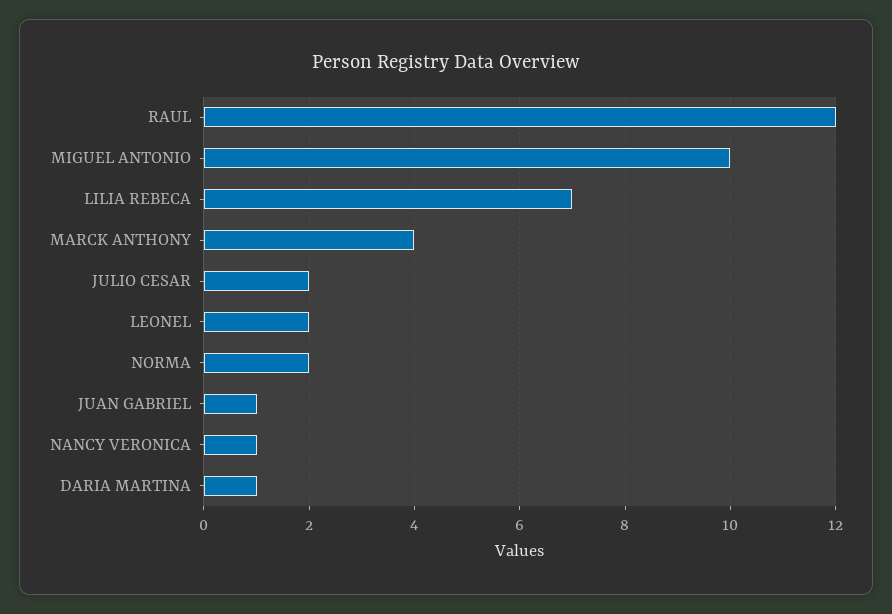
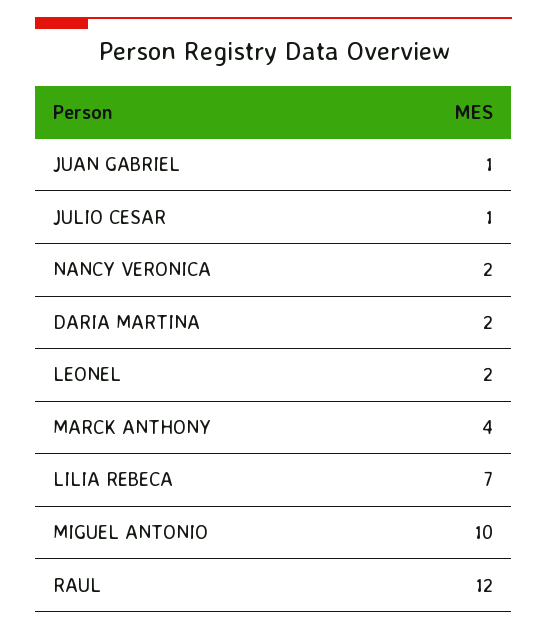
  {
    "RAUL": 12,
    "MIGUEL ANTONIO": 10,
    "LILIA REBECA": 7,
    "MARCK ANTHONY": 4,
-   "JULIO CESAR": 2,
+   "JULIO CESAR": 1,
    "LEONEL": 2,
-   "NORMA": 2,
    "JUAN GABRIEL": 1,
-   "NANCY VERONICA": 1,
+   "NANCY VERONICA": 2,
-   "DARIA MARTINA": 1
+   "DARIA MARTINA": 2
  }

